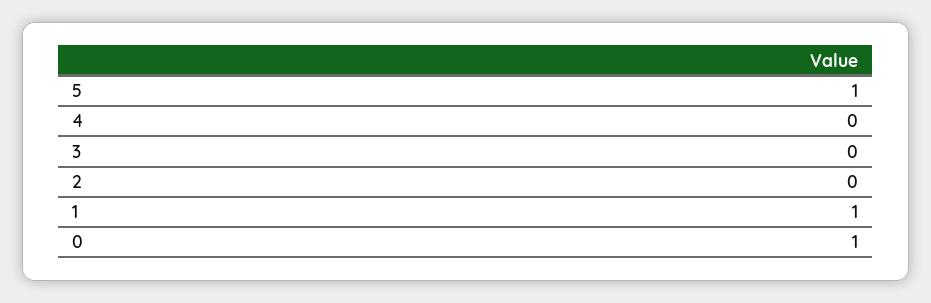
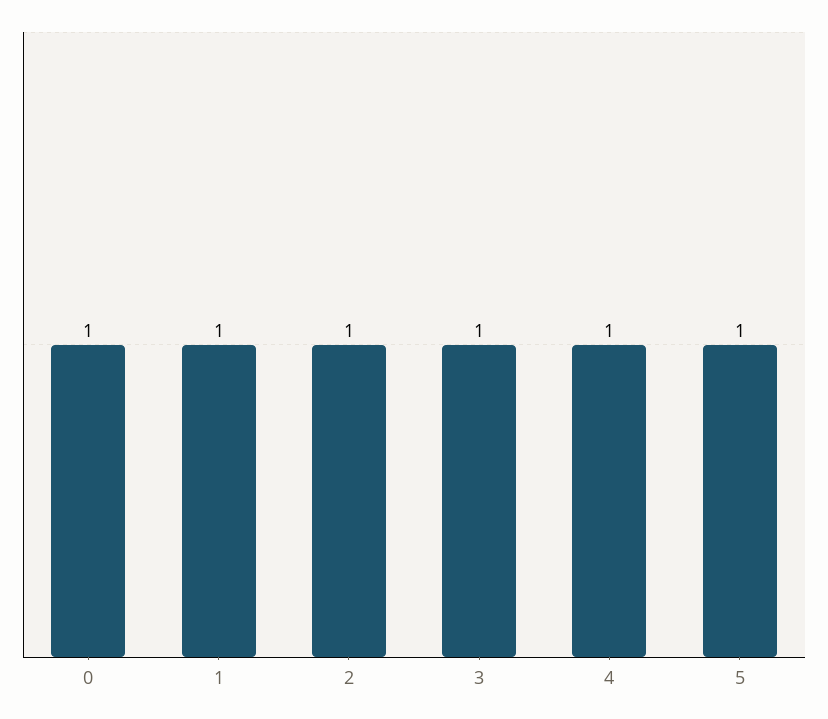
  {
    "5": 1,
-   "4": 0,
+   "4": 1,
-   "3": 0,
+   "3": 1,
-   "2": 0,
+   "2": 1,
    "1": 1,
    "0": 1
  }

